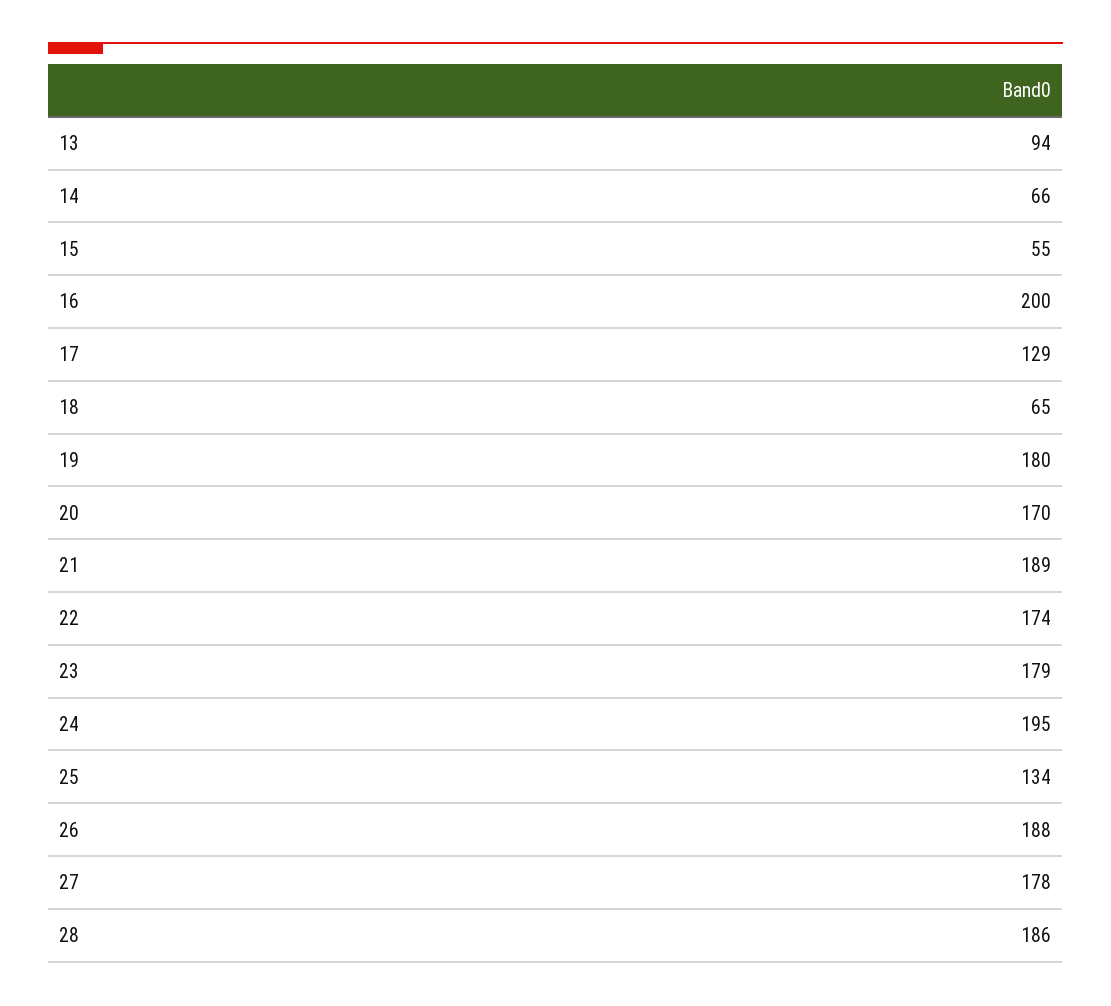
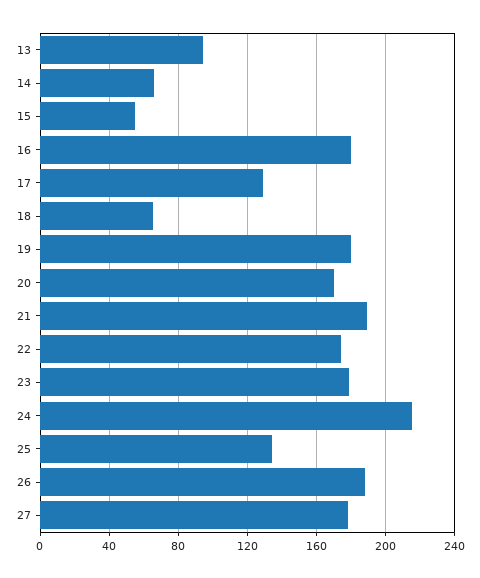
  {
    "13": 94,
    "14": 66,
    "15": 55,
-   "16": 200,
+   "16": 180,
    "17": 129,
    "18": 65,
    "19": 180,
    "20": 170,
    "21": 189,
    "22": 174,
    "23": 179,
-   "24": 195,
+   "24": 215,
    "25": 134,
    "26": 188,
-   "27": 178,
+   "27": 178
-   "28": 186
  }

